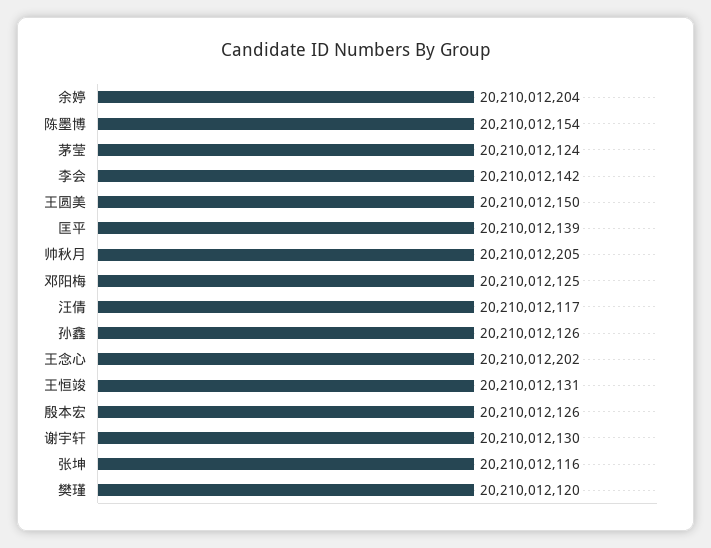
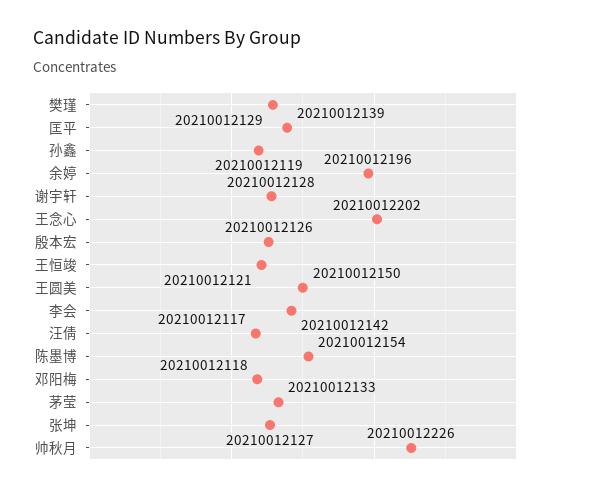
  {
-   "余婷": 20210012204,
+   "余婷": 20210012196,
    "陈墨博": 20210012154,
-   "茅莹": 20210012124,
+   "茅莹": 20210012133,
    "李会": 20210012142,
    "王圆美": 20210012150,
    "匡平": 20210012139,
-   "帅秋月": 20210012205,
+   "帅秋月": 20210012226,
-   "邓阳梅": 20210012125,
+   "邓阳梅": 20210012118,
    "汪倩": 20210012117,
-   "孙鑫": 20210012126,
+   "孙鑫": 20210012119,
    "王念心": 20210012202,
-   "王恒竣": 20210012131,
+   "王恒竣": 20210012121,
    "殷本宏": 20210012126,
-   "谢宇轩": 20210012130,
+   "谢宇轩": 20210012128,
-   "张坤": 20210012116,
+   "张坤": 20210012127,
-   "樊瑾": 20210012120
+   "樊瑾": 20210012129
  }

